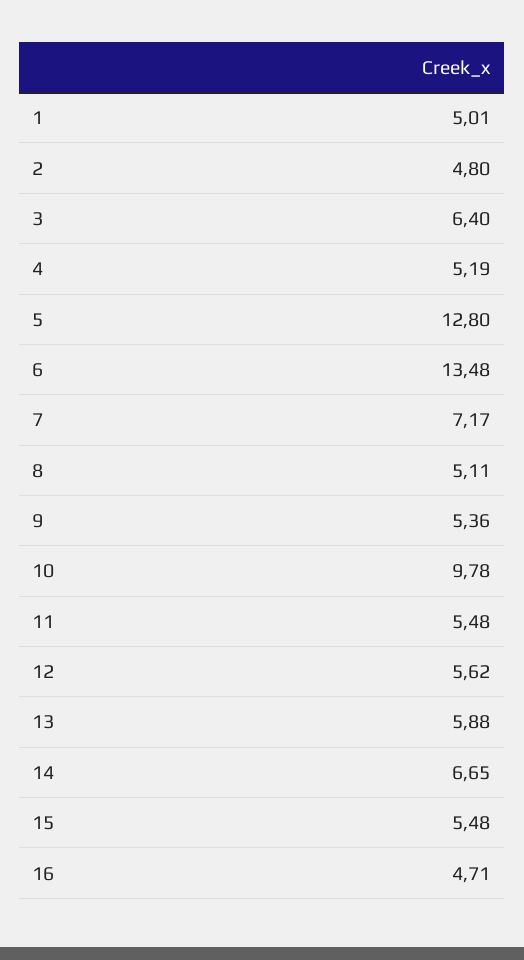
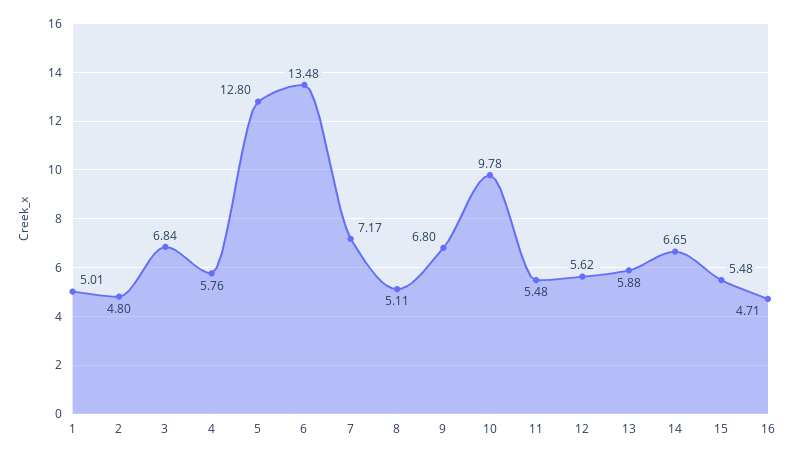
  {
    "1": 5.01,
    "2": 4.8,
-   "3": 6.4,
+   "3": 6.84,
-   "4": 5.19,
+   "4": 5.76,
    "5": 12.8,
    "6": 13.48,
    "7": 7.17,
    "8": 5.11,
-   "9": 5.36,
+   "9": 6.8,
    "10": 9.78,
    "11": 5.48,
    "12": 5.62,
    "13": 5.88,
    "14": 6.65,
    "15": 5.48,
    "16": 4.71
  }

